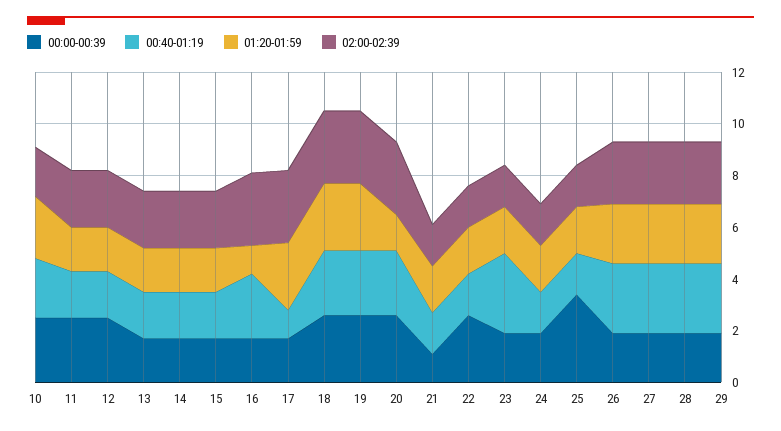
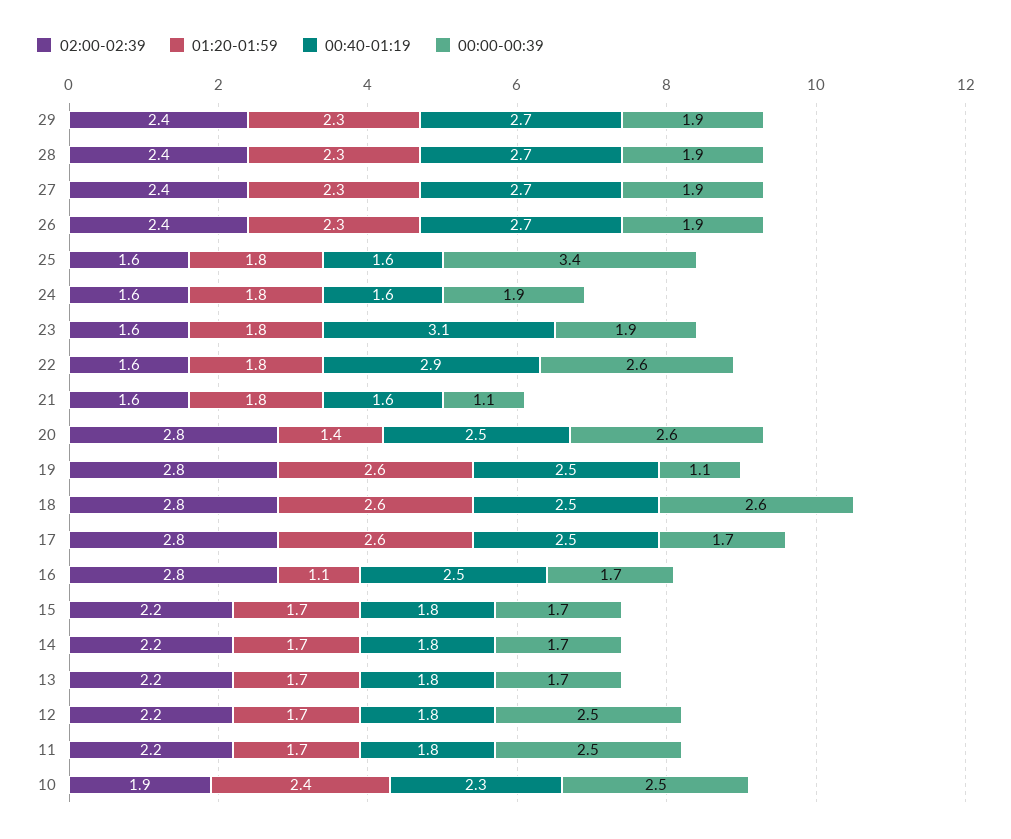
  {
    "00:00-00:39": {
      "10": 2.5,
      "11": 2.5,
      "12": 2.5,
      "13": 1.7,
      "14": 1.7,
      "15": 1.7,
      "16": 1.7,
      "17": 1.7,
      "18": 2.6,
-     "19": 2.5,
+     "19": 1.1,
      "20": 2.6,
      "21": 1.1,
      "22": 2.6,
      "23": 1.9,
      "24": 1.9,
      "25": 3.4,
      "26": 1.9,
      "27": 1.9,
      "28": 1.9,
      "29": 1.9
    },
    "00:40-01:19": {
      "10": 2.3,
      "11": 1.8,
      "12": 1.8,
      "13": 1.8,
      "14": 1.8,
      "15": 1.8,
      "16": 2.5,
-     "17": 1,
+     "17": 2.5,
      "18": 2.5,
      "19": 2.5,
      "20": 2.5,
      "21": 1.6,
-     "22": 1.5,
+     "22": 2.9,
      "23": 3.1,
      "24": 1.6,
      "25": 1.6,
      "26": 2.7,
      "27": 2.7,
      "28": 2.7,
      "29": 2.7
    },
    "01:20-01:59": {
      "10": 2.4,
      "11": 1.7,
      "12": 1.7,
      "13": 1.7,
      "14": 1.7,
      "15": 1.7,
      "16": 1.1,
      "17": 2.6,
      "18": 2.6,
      "19": 2.6,
      "20": 1.4,
      "21": 1.8,
      "22": 1.8,
      "23": 1.8,
      "24": 1.8,
      "25": 1.8,
      "26": 2.3,
      "27": 2.3,
      "28": 2.3,
      "29": 2.3
    },
    "02:00-02:39": {
      "10": 1.9,
      "11": 2.2,
      "12": 2.2,
      "13": 2.2,
      "14": 2.2,
      "15": 2.2,
      "16": 2.8,
      "17": 2.8,
      "18": 2.8,
      "19": 2.8,
      "20": 2.8,
      "21": 1.6,
      "22": 1.6,
      "23": 1.6,
      "24": 1.6,
      "25": 1.6,
      "26": 2.4,
      "27": 2.4,
      "28": 2.4,
      "29": 2.4
    }
  }

